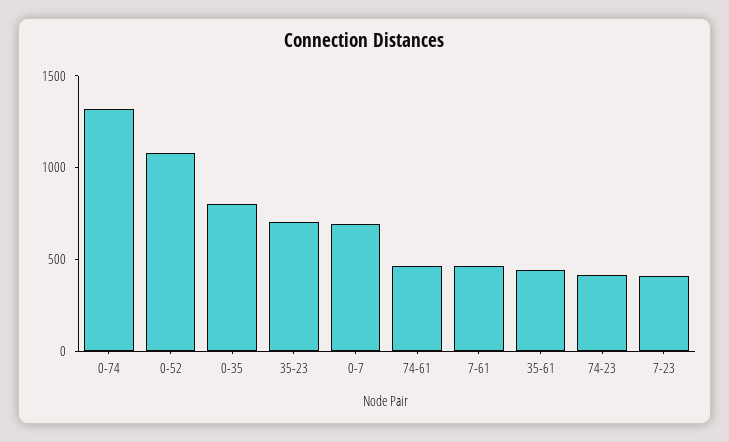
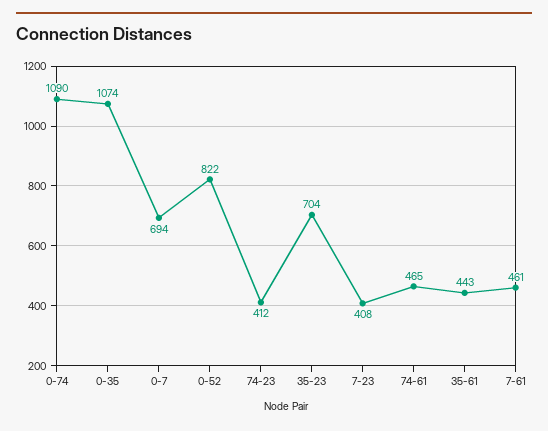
  {
-   "0-74": 1300,
+   "0-74": 1090,
-   "0-52": 1100,
+   "0-52": 822,
-   "0-35": 800,
+   "0-35": 1074,
    "35-23": 704,
    "0-7": 694,
    "74-61": 465,
    "7-61": 461,
    "35-61": 443,
    "74-23": 412,
    "7-23": 408
  }

